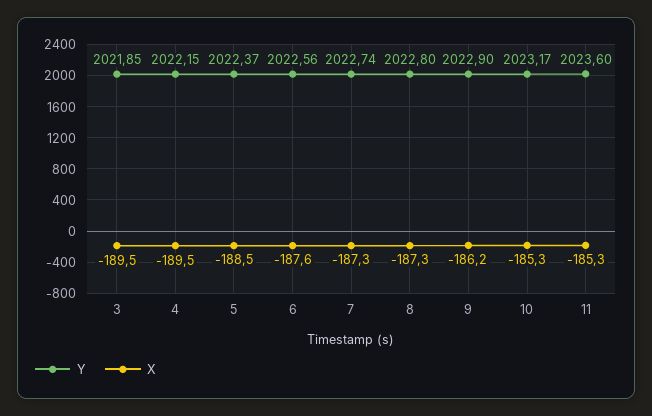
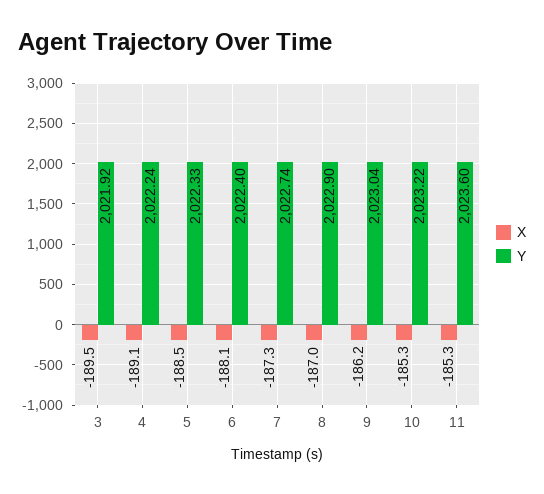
  {
    "Y": {
-     "3": 2021.85,
+     "3": 2021.92,
-     "4": 2022.15,
+     "4": 2022.24,
-     "5": 2022.37,
+     "5": 2022.33,
-     "6": 2022.56,
+     "6": 2022.4,
      "7": 2022.74,
-     "8": 2022.8,
+     "8": 2022.9,
-     "9": 2022.9,
+     "9": 2023.04,
-     "10": 2023.17,
+     "10": 2023.22,
      "11": 2023.6
    },
    "X": {
      "3": -189.5,
-     "4": -189.5,
+     "4": -189.1,
      "5": -188.5,
-     "6": -187.6,
+     "6": -188.1,
      "7": -187.3,
-     "8": -187.3,
+     "8": -187,
      "9": -186.2,
      "10": -185.3,
      "11": -185.3
    }
  }

